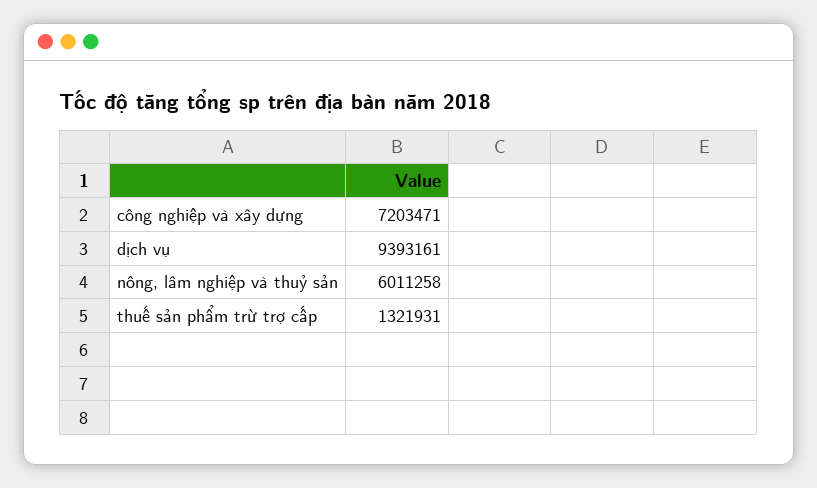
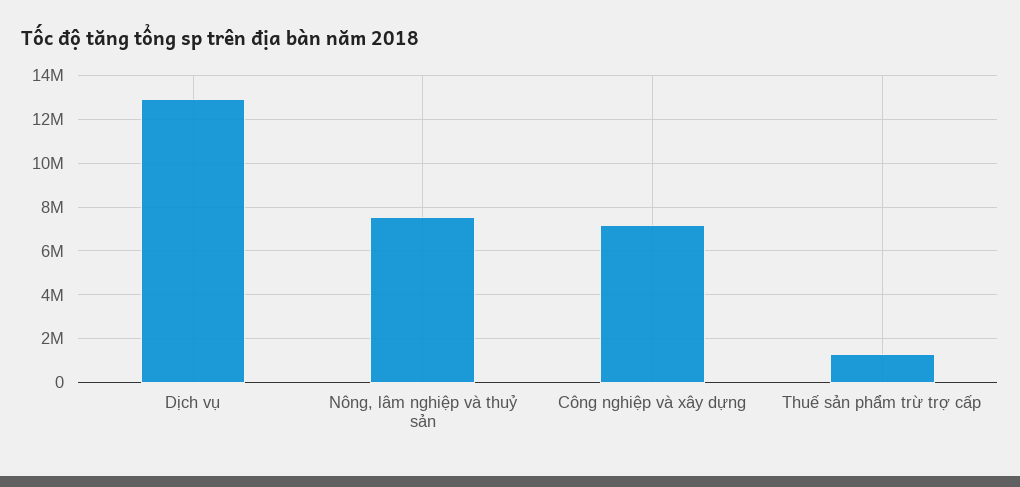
  {
    "công nghiệp và xây dựng": 7203471,
-   "dịch vụ": 9393161,
+   "dịch vụ": 13000000,
-   "nông, lâm nghiệp và thuỷ sản": 6011258,
+   "nông, lâm nghiệp và thuỷ sản": 7500000,
    "thuế sản phẩm trừ trợ cấp": 1321931
  }

